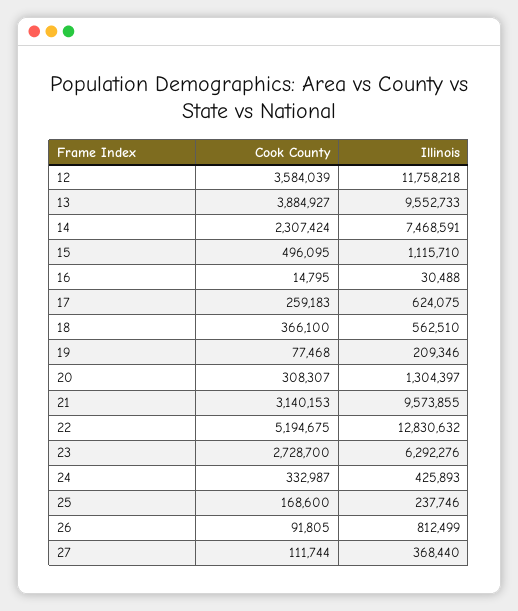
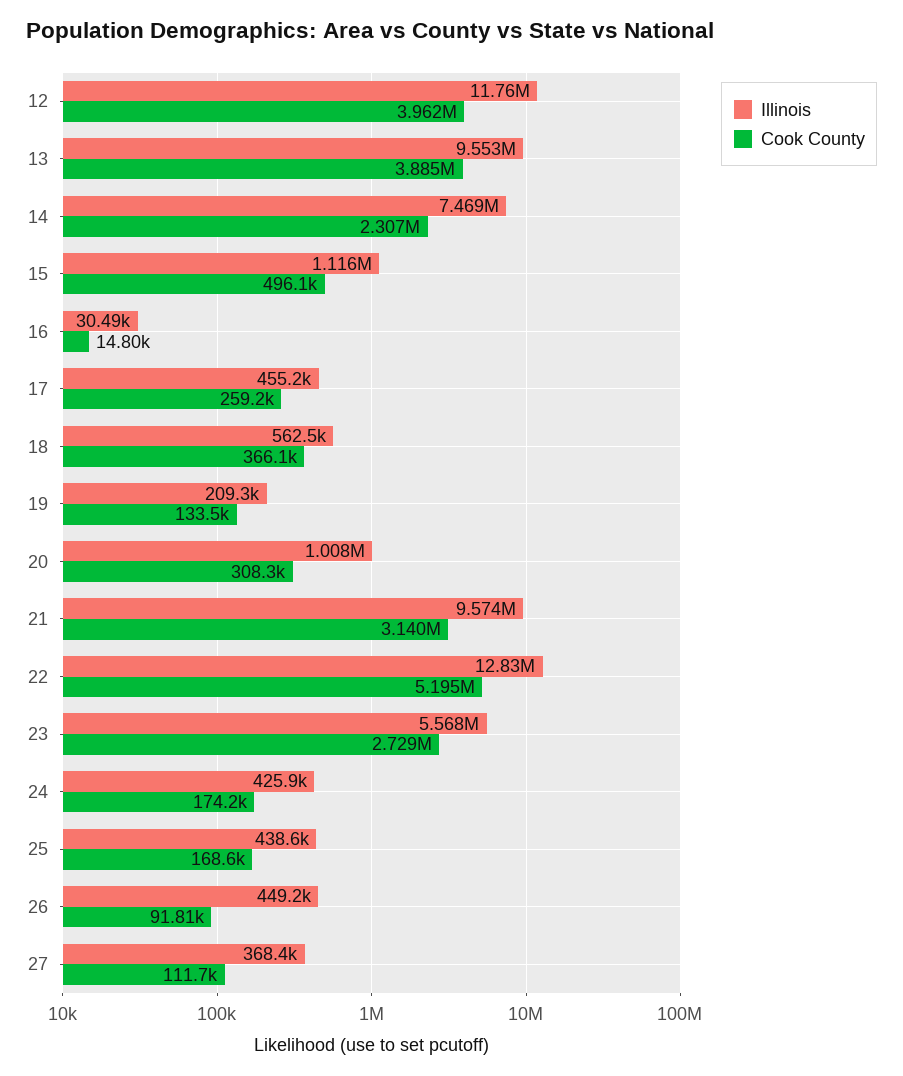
  {
    "Cook County": {
-     "12": 3584039,
+     "12": 3962000,
      "13": 3884927,
      "14": 2307424,
      "15": 496095,
      "16": 14795,
      "17": 259183,
      "18": 366100,
-     "19": 77468,
+     "19": 133500,
      "20": 308307,
      "21": 3140153,
      "22": 5194675,
      "23": 2728700,
-     "24": 332987,
+     "24": 174200,
      "25": 168600,
      "26": 91805,
      "27": 111744
    },
    "Illinois": {
      "12": 11758218,
      "13": 9552733,
      "14": 7468591,
      "15": 1115710,
      "16": 30488,
-     "17": 624075,
+     "17": 455200,
      "18": 562510,
      "19": 209346,
-     "20": 1304397,
+     "20": 1008000,
      "21": 9573855,
      "22": 12830632,
-     "23": 6292276,
+     "23": 5568000,
      "24": 425893,
-     "25": 237746,
+     "25": 438600,
-     "26": 812499,
+     "26": 449200,
      "27": 368440
    }
  }

